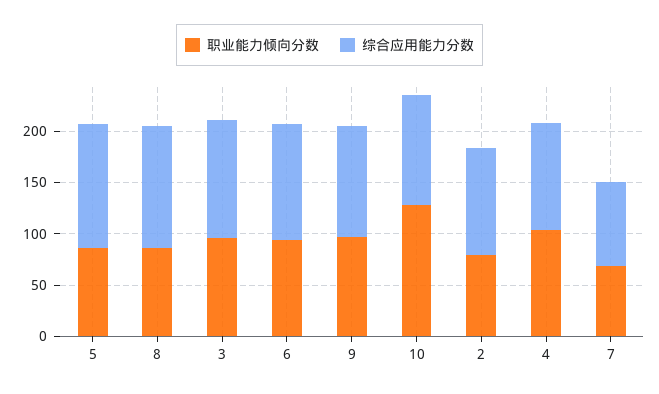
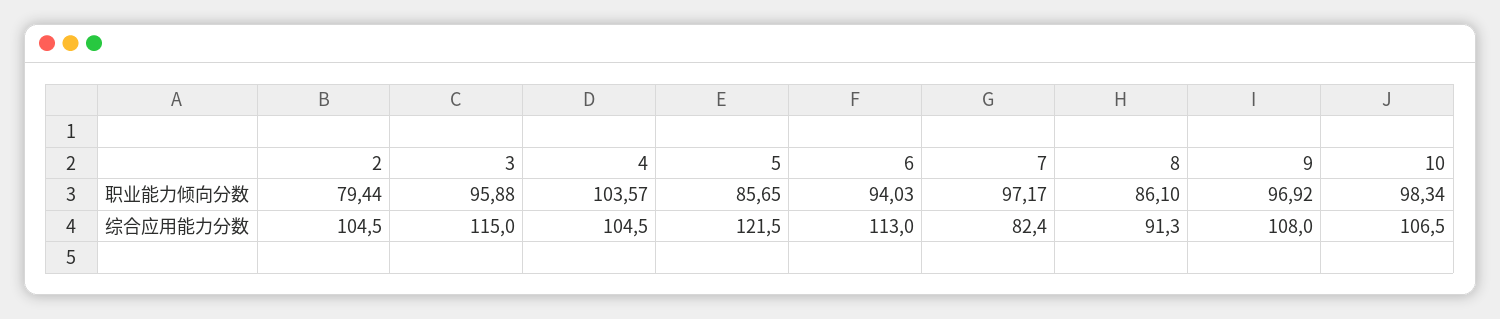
  {
    "职业能力倾向分数": {
      "5": 85.65,
      "8": 86.1,
      "3": 95.88,
      "6": 94.03,
      "9": 96.92,
-     "10": 130,
+     "10": 98.34,
      "2": 79.44,
      "4": 103.57,
-     "7": 70
+     "7": 97.17
    },
    "综合应用能力分数": {
      "5": 121.5,
-     "8": 120,
+     "8": 91.3,
      "3": 115,
      "6": 113,
      "9": 108,
      "10": 106.5,
      "2": 104.5,
      "4": 104.5,
      "7": 82.4
    }
  }

